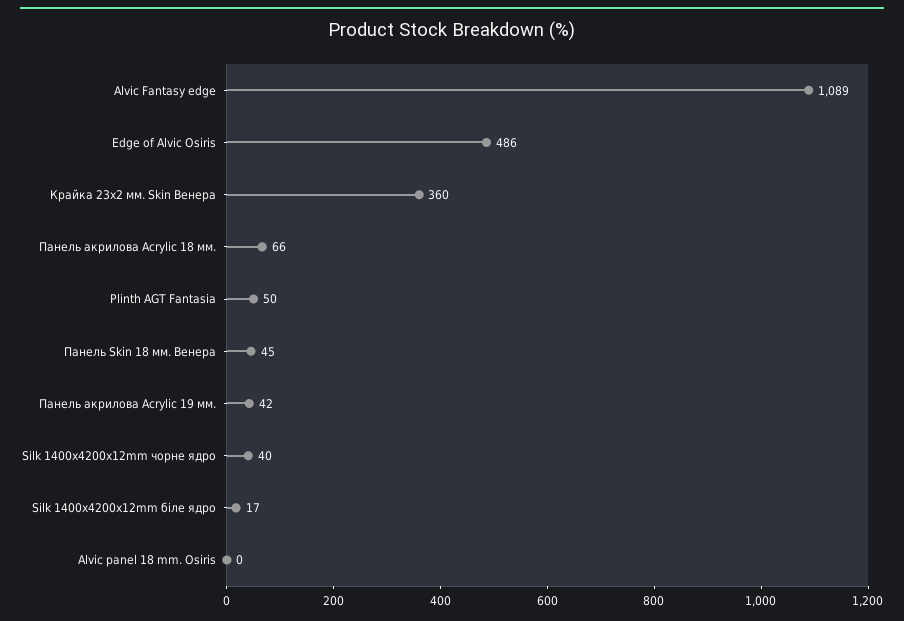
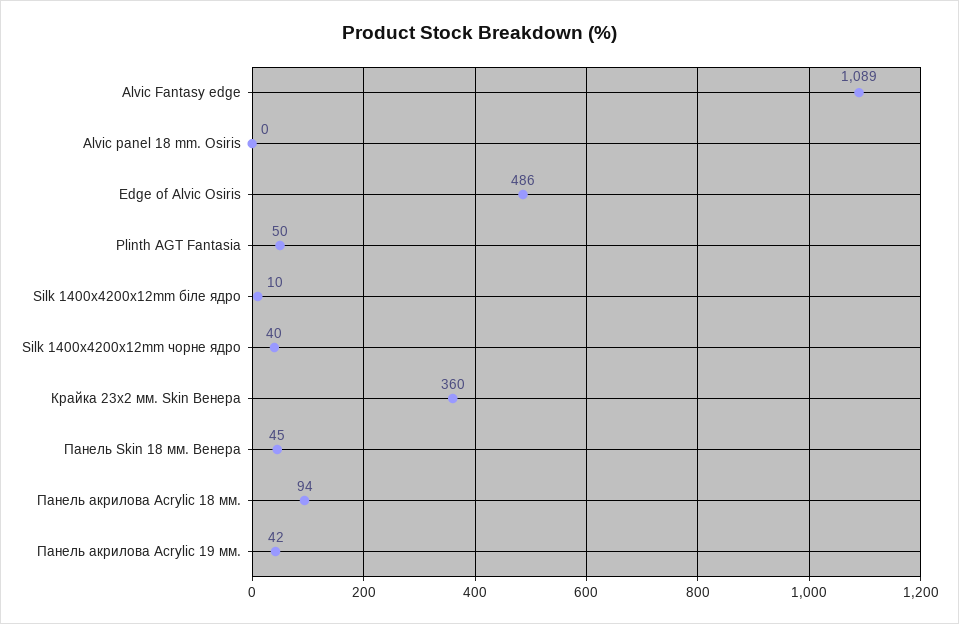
  {
    "Alvic Fantasy edge": 1089,
    "Edge of Alvic Osiris": 486,
    "Крайка 23x2 мм. Skin Венера": 360,
-   "Панель акрилова Acrylic 18 мм.": 66,
+   "Панель акрилова Acrylic 18 мм.": 94,
    "Plinth AGT Fantasia": 50,
    "Панель Skin 18 мм. Венера": 45,
    "Панель акрилова Acrylic 19 мм.": 42,
    "Silk 1400x4200x12mm чорне ядро": 40,
-   "Silk 1400x4200x12mm біле ядро": 17,
+   "Silk 1400x4200x12mm біле ядро": 10,
    "Alvic panel 18 mm. Osiris": 0
  }

